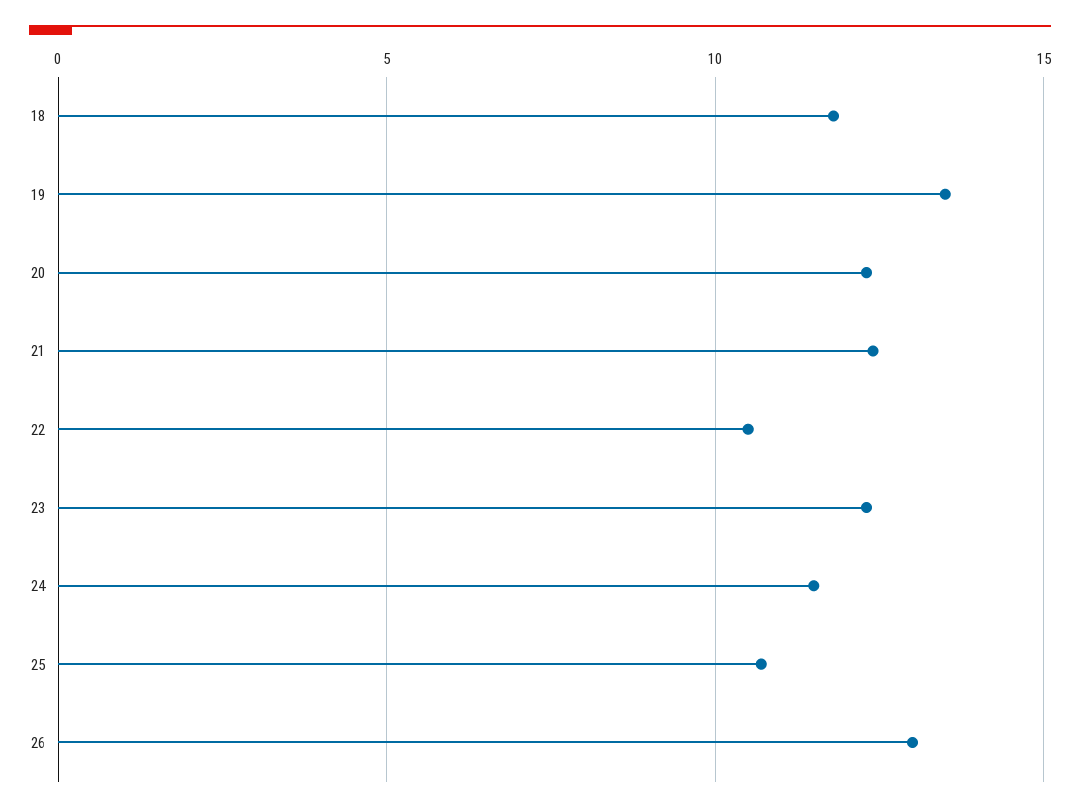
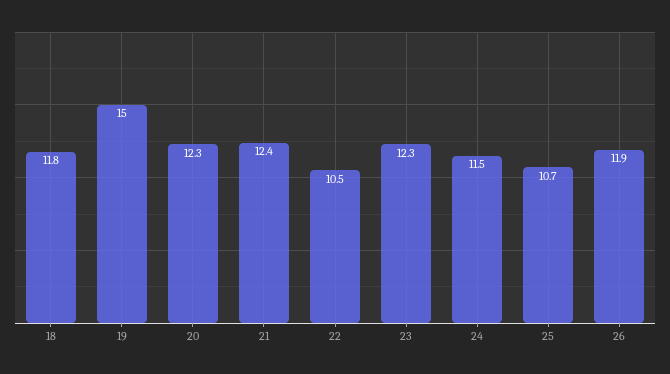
  {
    "18": 11.8,
-   "19": 13.5,
+   "19": 15,
    "20": 12.3,
    "21": 12.4,
    "22": 10.5,
    "23": 12.3,
    "24": 11.5,
    "25": 10.7,
-   "26": 13
+   "26": 11.9
  }

